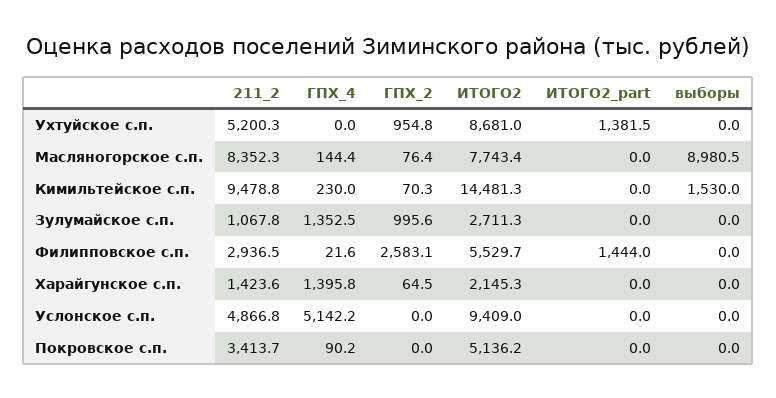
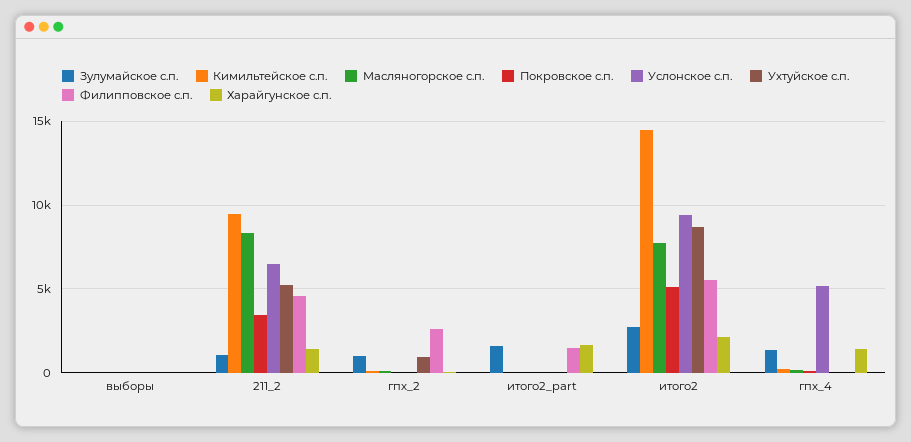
  {
    "Ухтуйское с.п.": {
      "211_2": 5200.3,
      "ГПХ_4": 0,
      "ГПХ_2": 954.8,
      "ИТОГО2": 8681,
-     "ИТОГО2_part": 1381.5,
+     "ИТОГО2_part": 0,
      "выборы": 0
    },
    "Масляногорское с.п.": {
      "211_2": 8352.3,
      "ГПХ_4": 144.4,
      "ГПХ_2": 76.4,
      "ИТОГО2": 7743.4,
      "ИТОГО2_part": 0,
-     "выборы": 8980.5
+     "выборы": 0
    },
    "Кимильтейское с.п.": {
      "211_2": 9478.8,
      "ГПХ_4": 230,
      "ГПХ_2": 70.3,
      "ИТОГО2": 14481.3,
      "ИТОГО2_part": 0,
-     "выборы": 1530
+     "выборы": 0
    },
    "Зулумайское с.п.": {
      "211_2": 1067.8,
      "ГПХ_4": 1352.5,
      "ГПХ_2": 995.6,
      "ИТОГО2": 2711.3,
-     "ИТОГО2_part": 0,
+     "ИТОГО2_part": 1500,
      "выборы": 0
    },
    "Филипповское с.п.": {
-     "211_2": 2936.5,
+     "211_2": 4500,
      "ГПХ_4": 21.6,
      "ГПХ_2": 2583.1,
      "ИТОГО2": 5529.7,
      "ИТОГО2_part": 1444,
      "выборы": 0
    },
    "Харайгунское с.п.": {
      "211_2": 1423.6,
      "ГПХ_4": 1395.8,
      "ГПХ_2": 64.5,
      "ИТОГО2": 2145.3,
-     "ИТОГО2_part": 0,
+     "ИТОГО2_part": 1500,
      "выборы": 0
    },
    "Услонское с.п.": {
-     "211_2": 4866.8,
+     "211_2": 6500,
      "ГПХ_4": 5142.2,
      "ГПХ_2": 0,
      "ИТОГО2": 9409,
      "ИТОГО2_part": 0,
      "выборы": 0
    },
    "Покровское с.п.": {
      "211_2": 3413.7,
      "ГПХ_4": 90.2,
      "ГПХ_2": 0,
      "ИТОГО2": 5136.2,
      "ИТОГО2_part": 0,
      "выборы": 0
    }
  }

